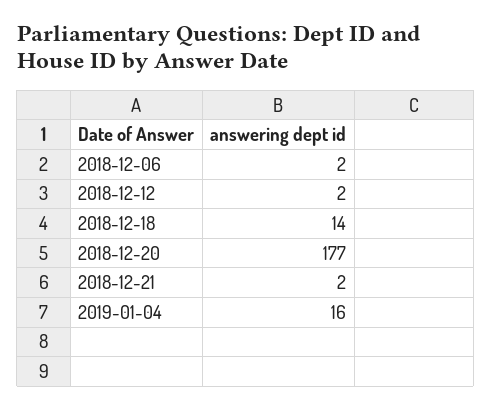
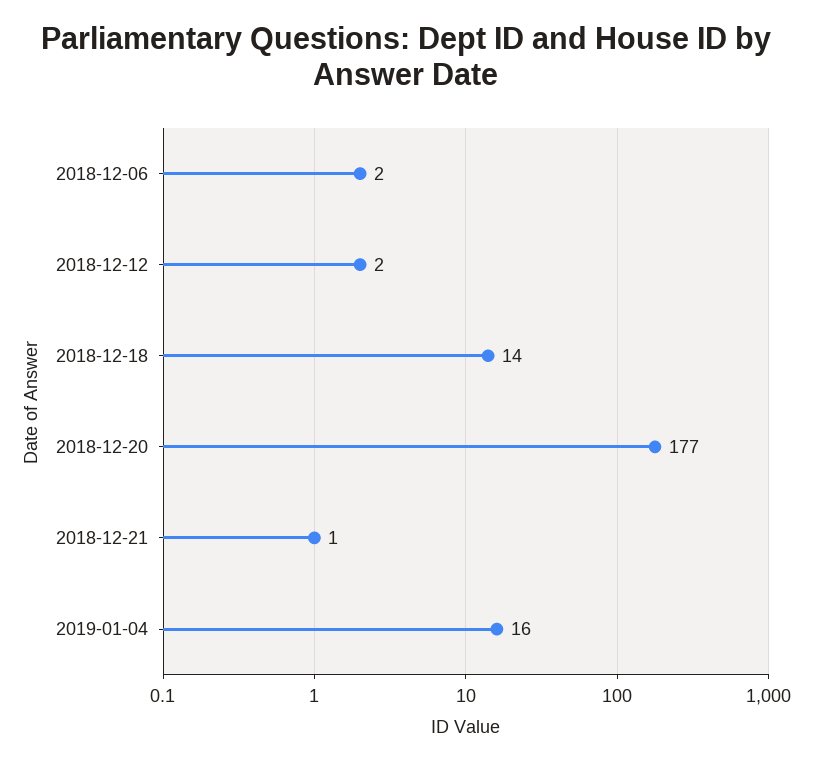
  {
    "2018-12-06": 2,
    "2018-12-12": 2,
    "2018-12-18": 14,
    "2018-12-20": 177,
-   "2018-12-21": 2,
+   "2018-12-21": 1,
    "2019-01-04": 16
  }

